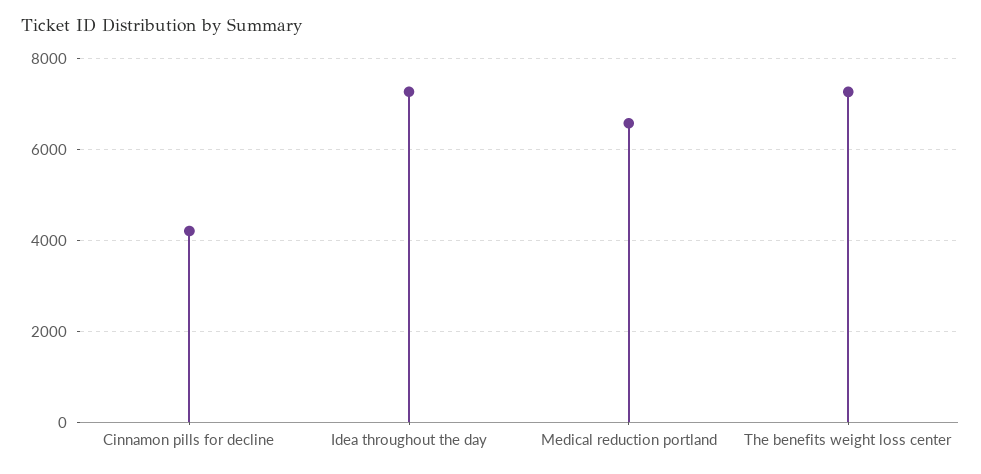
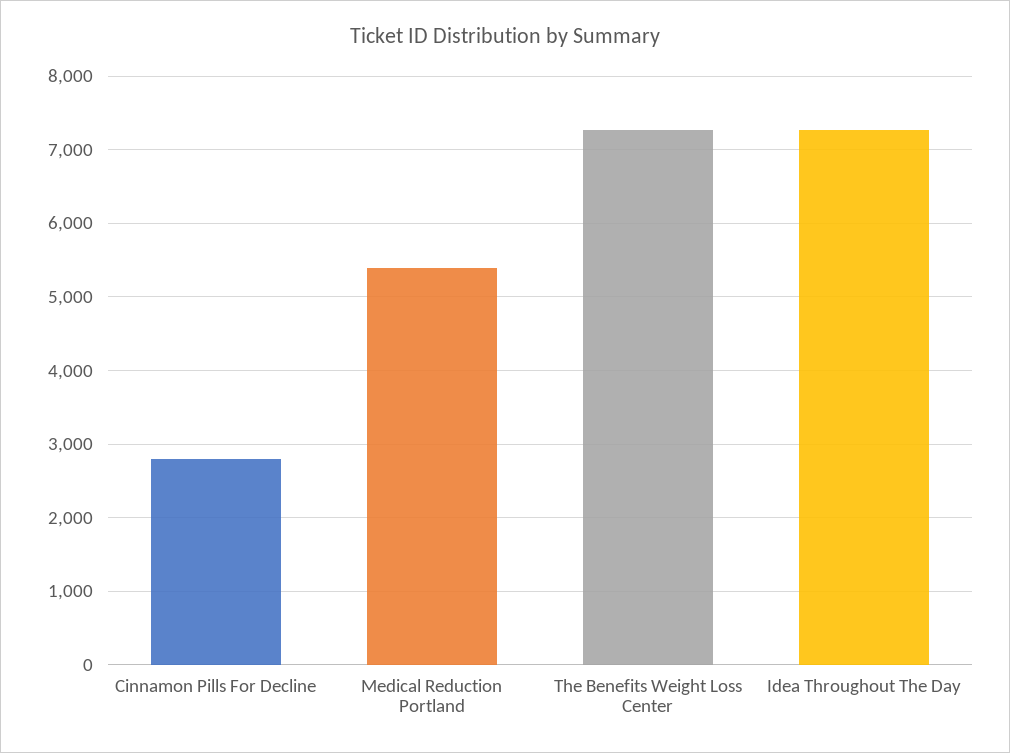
  {
-   "Cinnamon pills for decline": 4200,
+   "Cinnamon pills for decline": 2800,
    "Idea throughout the day": 7300,
-   "Medical reduction portland": 6600,
+   "Medical reduction portland": 5400,
    "The benefits weight loss center": 7300
  }

